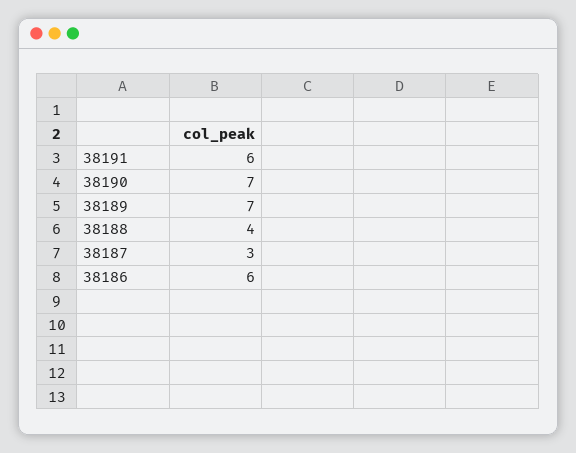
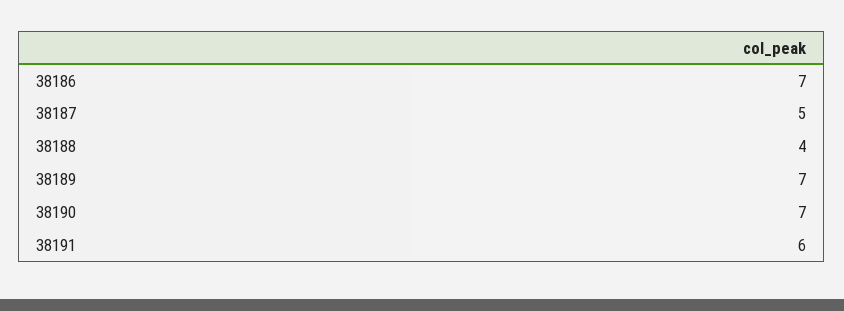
  {
    "38191": 6,
    "38190": 7,
    "38189": 7,
    "38188": 4,
-   "38187": 3,
+   "38187": 5,
-   "38186": 6
+   "38186": 7
  }

